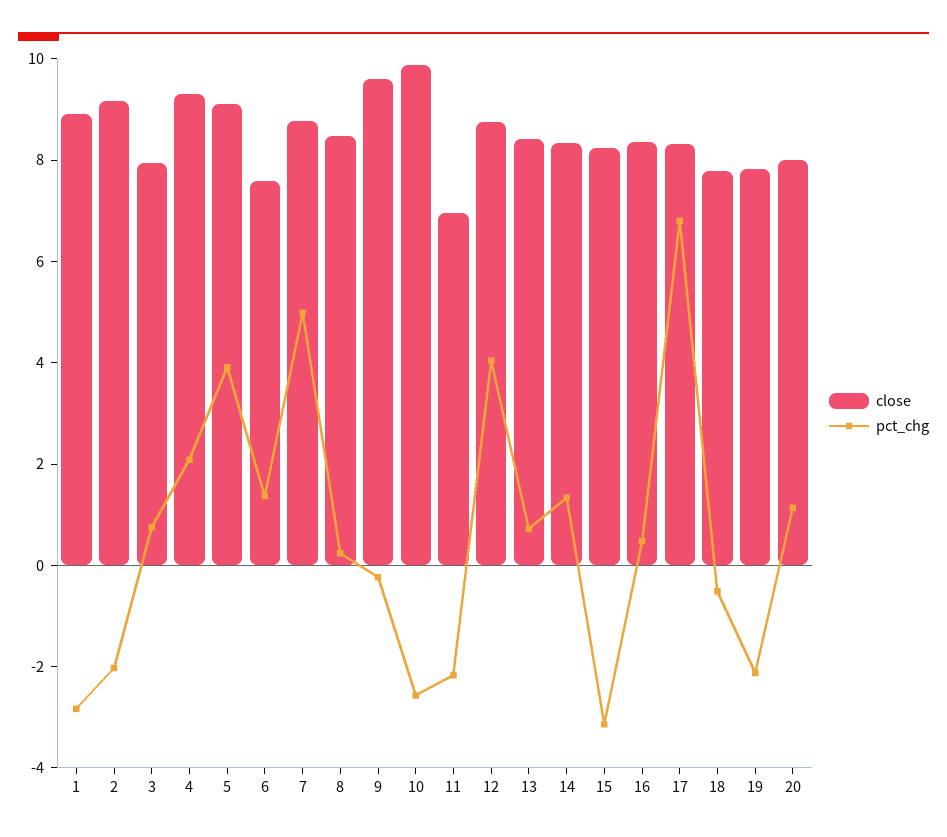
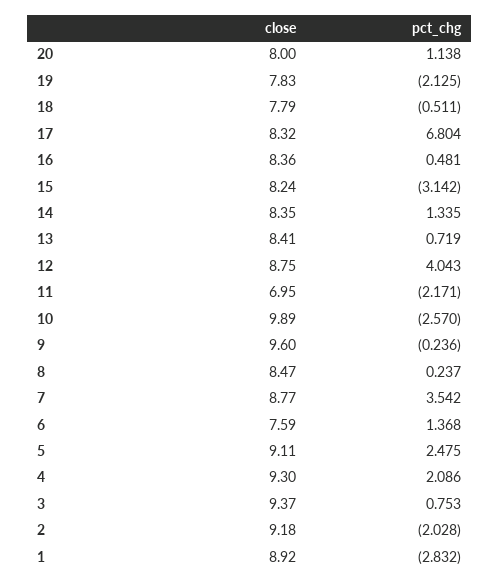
  {
    "close": {
      "1": 8.92,
      "2": 9.18,
-     "3": 8,
+     "3": 9.37,
      "4": 9.3,
      "5": 9.11,
      "6": 7.59,
      "7": 8.77,
      "8": 8.47,
      "9": 9.6,
      "10": 9.89,
      "11": 6.95,
      "12": 8.75,
      "13": 8.41,
      "14": 8.35,
      "15": 8.24,
      "16": 8.36,
      "17": 8.32,
      "18": 7.79,
      "19": 7.83,
      "20": 8
    },
    "pct_chg": {
      "1": -2.832,
      "2": -2.028,
      "3": 0.753,
      "4": 2.086,
-     "5": 4,
+     "5": 2.475,
      "6": 1.368,
-     "7": 5,
+     "7": 3.542,
      "8": 0.237,
      "9": -0.236,
      "10": -2.57,
      "11": -2.171,
      "12": 4.043,
      "13": 0.719,
      "14": 1.335,
      "15": -3.142,
      "16": 0.481,
      "17": 6.804,
      "18": -0.511,
      "19": -2.125,
      "20": 1.138
    }
  }

